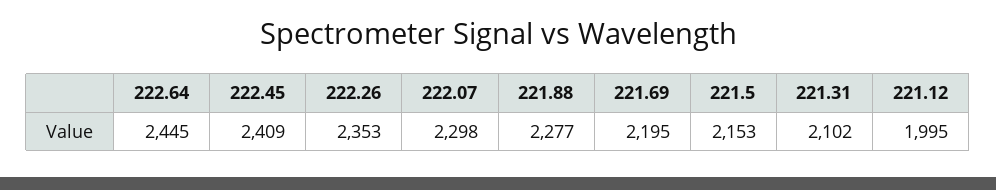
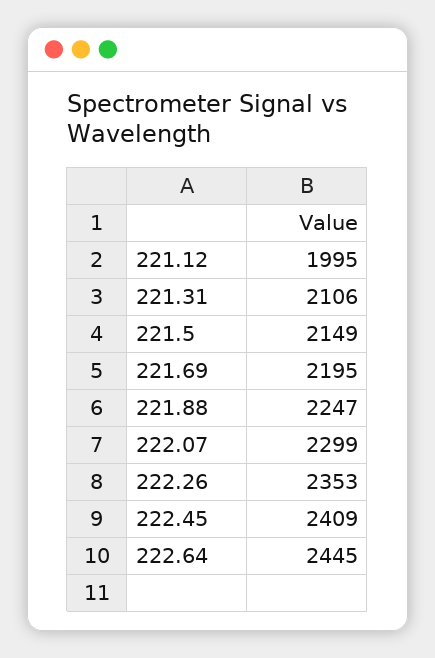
  {
    "222.64": 2445,
    "222.45": 2409,
    "222.26": 2353,
-   "222.07": 2298,
+   "222.07": 2299,
-   "221.88": 2277,
+   "221.88": 2247,
    "221.69": 2195,
-   "221.5": 2153,
+   "221.5": 2149,
-   "221.31": 2102,
+   "221.31": 2106,
    "221.12": 1995
  }

